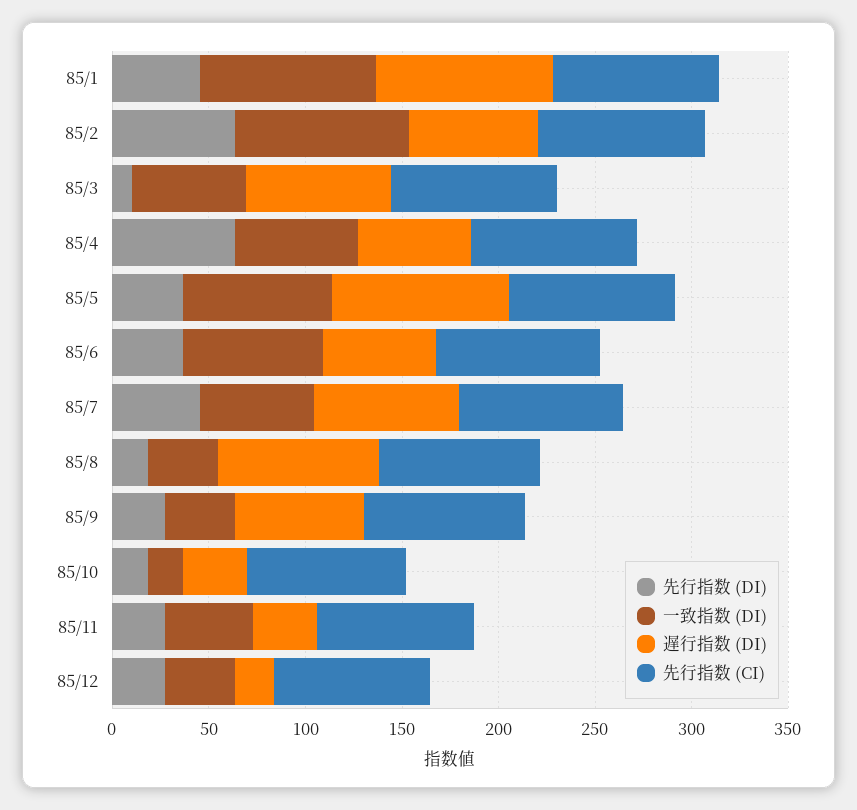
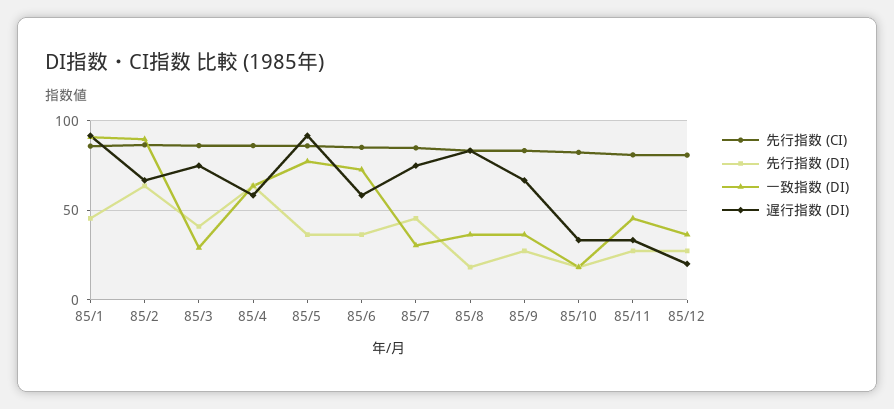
  {
    "先行指数 (DI)": {
      "85/1": 45,
      "85/2": 65,
-     "85/3": 10,
+     "85/3": 40,
      "85/4": 65,
      "85/5": 35,
      "85/6": 35,
      "85/7": 45,
      "85/8": 20,
      "85/9": 25,
      "85/10": 20,
      "85/11": 25,
      "85/12": 25
    },
    "一致指数 (DI)": {
      "85/1": 90,
      "85/2": 90,
-     "85/3": 60,
+     "85/3": 30,
      "85/4": 65,
      "85/5": 75,
      "85/6": 75,
-     "85/7": 60,
+     "85/7": 30,
      "85/8": 35,
      "85/9": 35,
      "85/10": 20,
      "85/11": 45,
      "85/12": 35
    },
    "遅行指数 (DI)": {
      "85/1": 90,
      "85/2": 65,
      "85/3": 75,
      "85/4": 60,
      "85/5": 90,
      "85/6": 60,
      "85/7": 75,
      "85/8": 85,
      "85/9": 65,
      "85/10": 35,
      "85/11": 35,
      "85/12": 20
    },
    "先行指数 (CI)": {
      "85/1": 85,
      "85/2": 85,
      "85/3": 85,
      "85/4": 85,
      "85/5": 85,
      "85/6": 85,
      "85/7": 85,
      "85/8": 85,
      "85/9": 85,
      "85/10": 80,
      "85/11": 80,
      "85/12": 80
    }
  }

